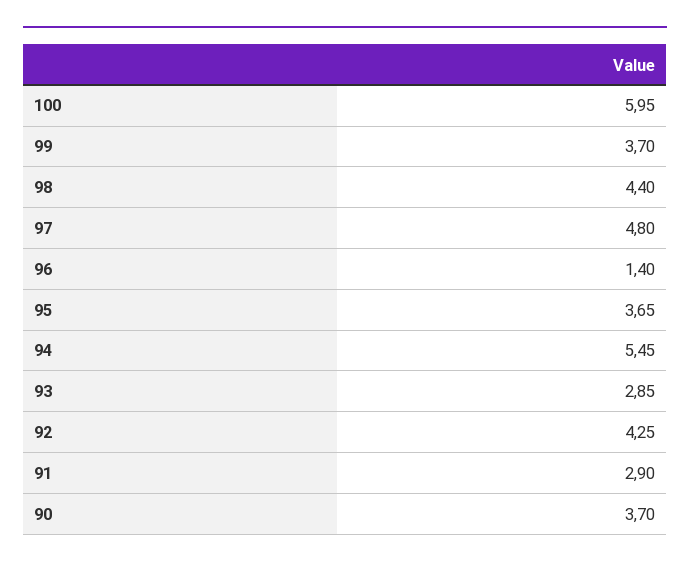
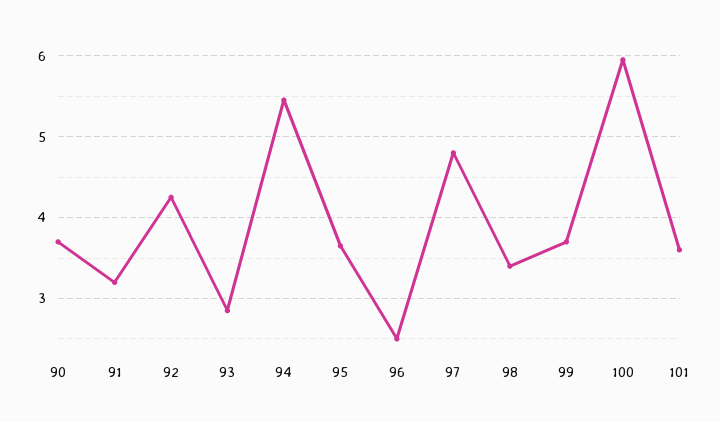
  {
    "100": 5.95,
    "99": 3.7,
-   "98": 4.4,
+   "98": 3.4,
    "97": 4.8,
-   "96": 1.4,
+   "96": 2.5,
    "95": 3.65,
    "94": 5.45,
    "93": 2.85,
    "92": 4.25,
-   "91": 2.9,
+   "91": 3.2,
-   "90": 3.7
+   "90": 3.7,
+   "101": 3.6
  }

